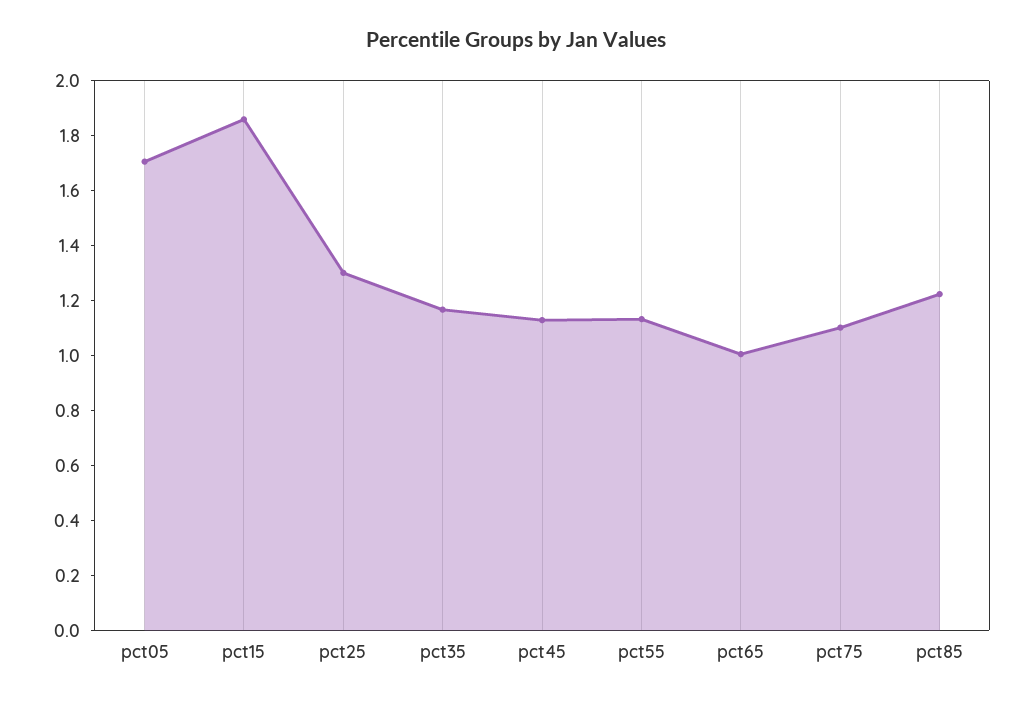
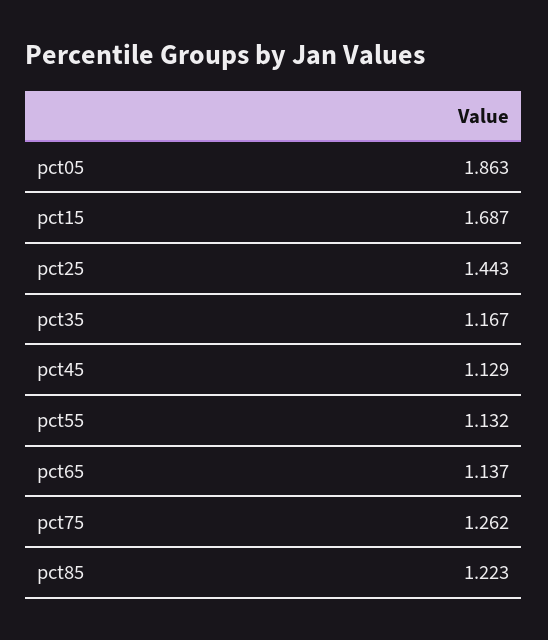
  {
-   "pct05": 1.7,
+   "pct05": 1.863,
-   "pct15": 1.85,
+   "pct15": 1.687,
-   "pct25": 1.3,
+   "pct25": 1.443,
    "pct35": 1.167,
    "pct45": 1.129,
    "pct55": 1.132,
-   "pct65": 1,
+   "pct65": 1.137,
-   "pct75": 1.1,
+   "pct75": 1.262,
    "pct85": 1.223
  }

